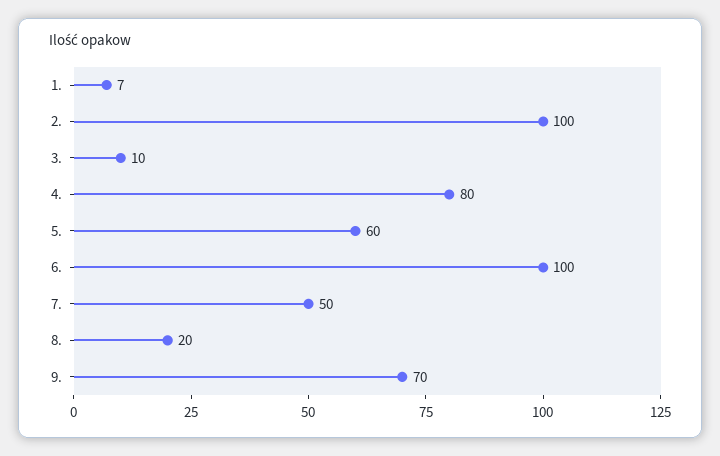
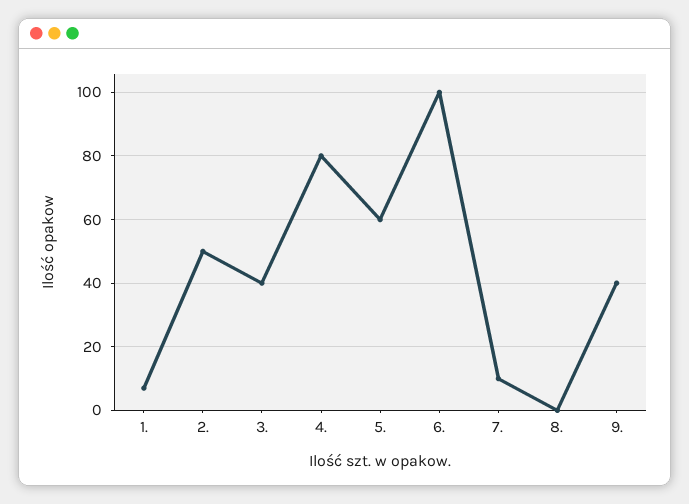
  {
    "1.": 7,
-   "2.": 100,
+   "2.": 50,
-   "3.": 10,
+   "3.": 40,
    "4.": 80,
    "5.": 60,
    "6.": 100,
-   "7.": 50,
+   "7.": 10,
-   "8.": 20,
+   "8.": 0,
-   "9.": 70
+   "9.": 40
  }

